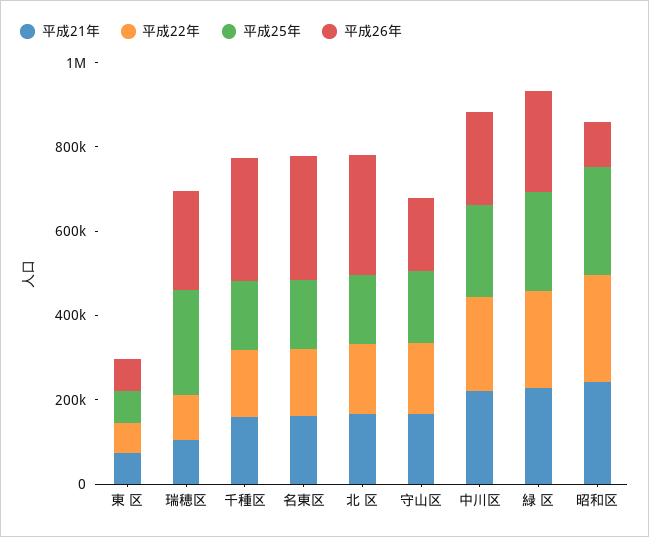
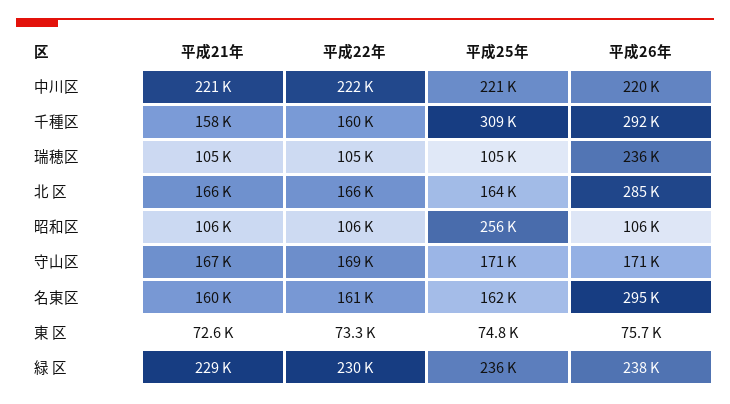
  {
    "平成21年": {
      "東 区": 72600,
      "瑞穂区": 105000,
      "千種区": 158000,
      "名東区": 160000,
      "北 区": 166000,
      "守山区": 167000,
      "中川区": 221000,
      "緑 区": 229000,
-     "昭和区": 250000
+     "昭和区": 106000
    },
    "平成22年": {
      "東 区": 73300,
      "瑞穂区": 105000,
      "千種区": 160000,
      "名東区": 161000,
      "北 区": 166000,
      "守山区": 169000,
      "中川区": 222000,
      "緑 区": 230000,
-     "昭和区": 250000
+     "昭和区": 106000
    },
    "平成25年": {
      "東 区": 74800,
-     "瑞穂区": 250000,
+     "瑞穂区": 105000,
-     "千種区": 150000,
+     "千種区": 309000,
      "名東区": 162000,
      "北 区": 164000,
      "守山区": 171000,
      "中川区": 221000,
      "緑 区": 236000,
      "昭和区": 256000
    },
    "平成26年": {
      "東 区": 75700,
      "瑞穂区": 236000,
      "千種区": 292000,
      "名東区": 295000,
      "北 区": 285000,
      "守山区": 171000,
      "中川区": 220000,
      "緑 区": 238000,
      "昭和区": 106000
    }
  }

